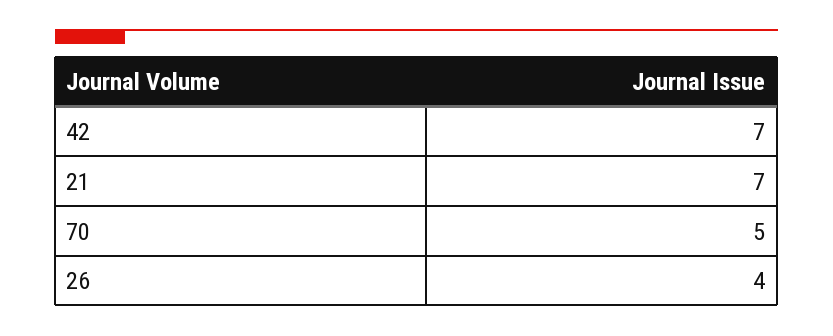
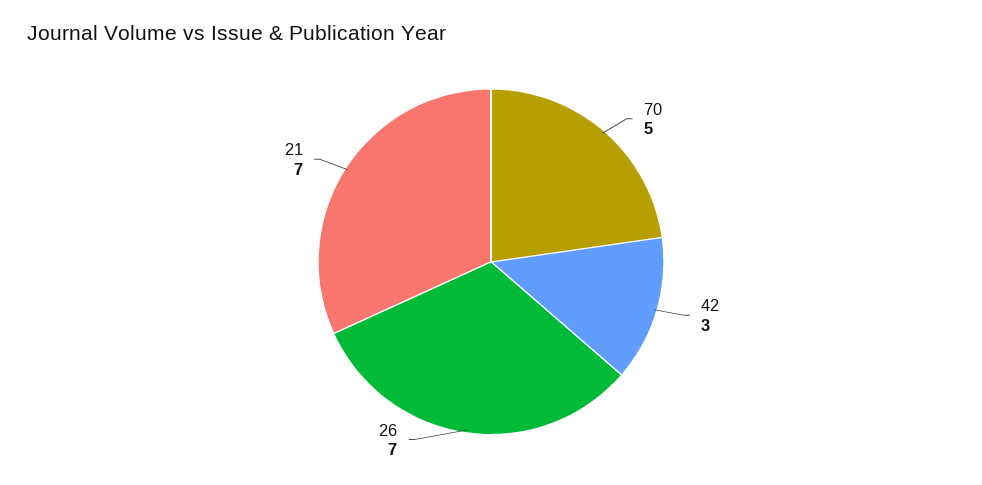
  {
-   "42": 7,
+   "42": 3,
    "21": 7,
    "70": 5,
-   "26": 4
+   "26": 7
  }

